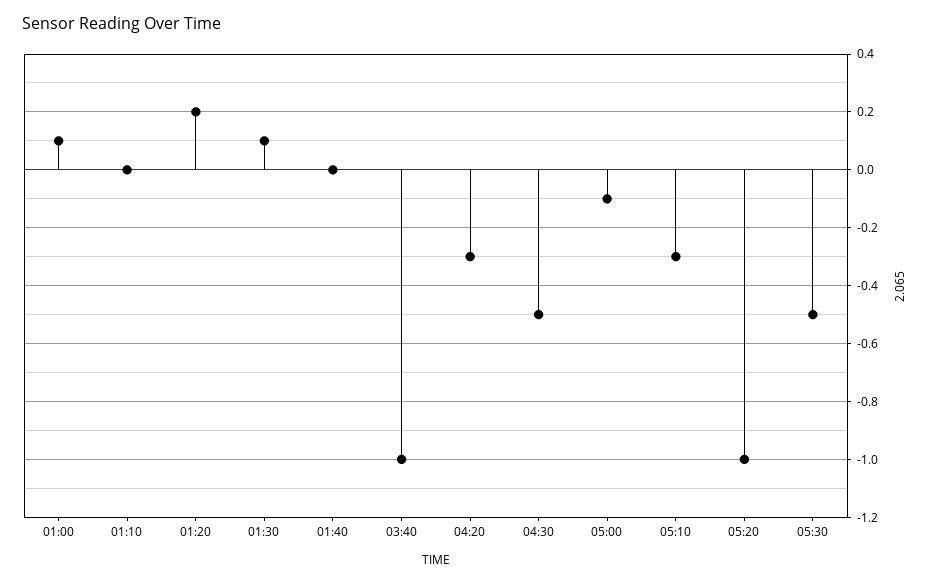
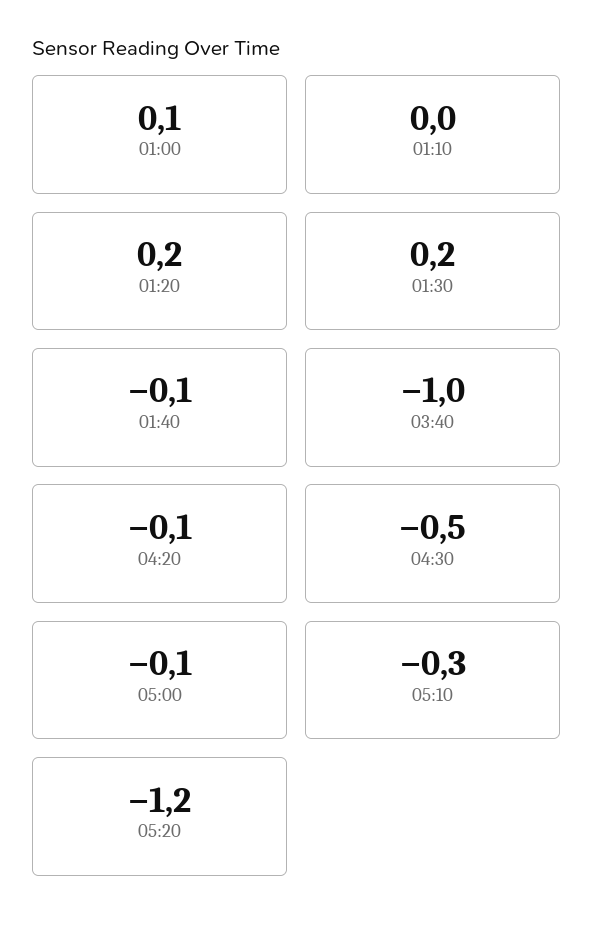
  {
    "01:00": 0.1,
    "01:10": 0,
    "01:20": 0.2,
-   "01:30": 0.1,
+   "01:30": 0.2,
-   "01:40": 0,
+   "01:40": -0.1,
    "03:40": -1,
-   "04:20": -0.3,
+   "04:20": -0.1,
    "04:30": -0.5,
    "05:00": -0.1,
    "05:10": -0.3,
-   "05:20": -1,
+   "05:20": -1.2
-   "05:30": -0.5
  }

